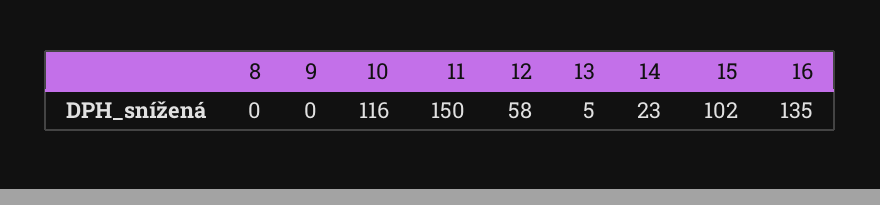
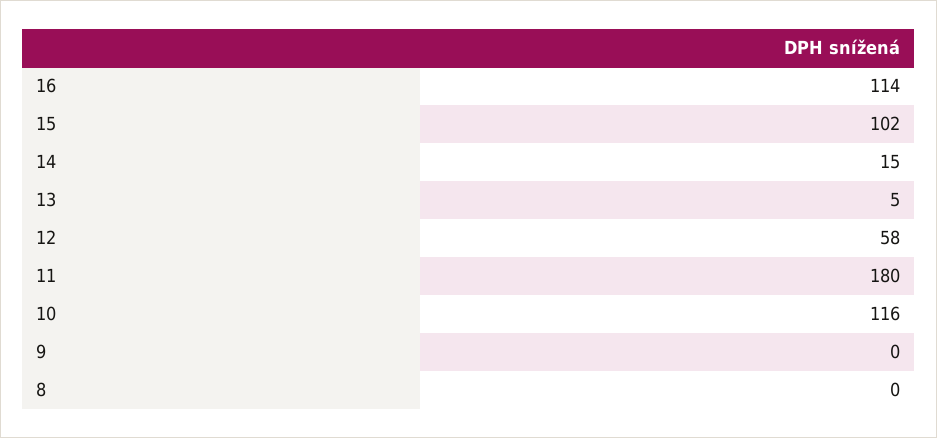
  {
    "8": 0,
    "9": 0,
    "10": 116,
-   "11": 150,
+   "11": 180,
    "12": 58,
    "13": 5,
-   "14": 23,
+   "14": 15,
    "15": 102,
-   "16": 135
+   "16": 114
  }

